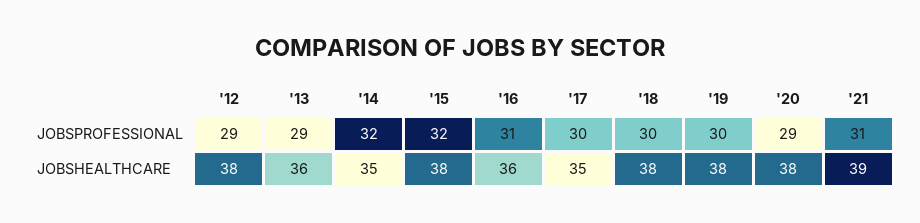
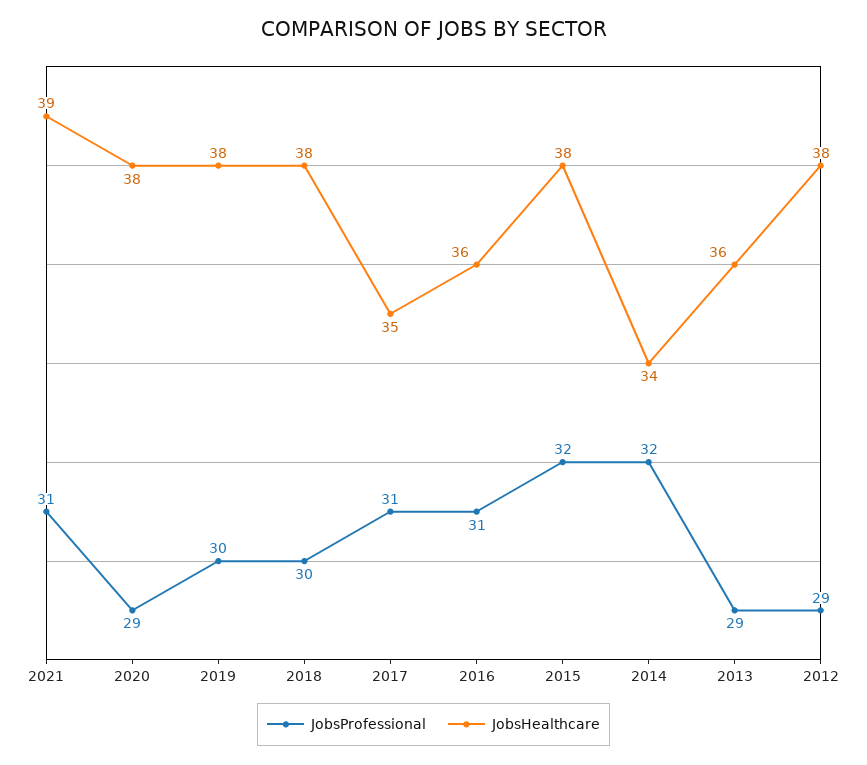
  {
    "JOBSPROFESSIONAL": {
      "'12": 29,
      "'13": 29,
      "'14": 32,
      "'15": 32,
      "'16": 31,
-     "'17": 30,
+     "'17": 31,
      "'18": 30,
      "'19": 30,
      "'20": 29,
      "'21": 31
    },
    "JOBSHEALTHCARE": {
      "'12": 38,
      "'13": 36,
-     "'14": 35,
+     "'14": 34,
      "'15": 38,
      "'16": 36,
      "'17": 35,
      "'18": 38,
      "'19": 38,
      "'20": 38,
      "'21": 39
    }
  }

